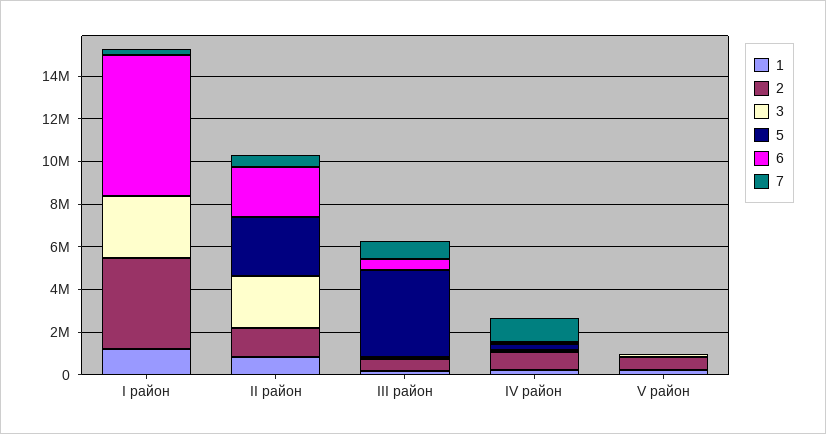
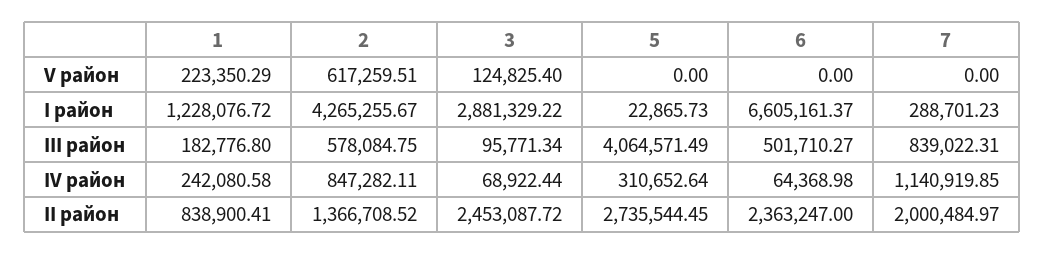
  {
    "1": {
      "I район": 1228076.72,
      "II район": 838900.41,
      "III район": 182776.8,
      "IV район": 242080.58,
      "V район": 223350.29
    },
    "2": {
      "I район": 4265255.67,
      "II район": 1366708.52,
      "III район": 578084.75,
      "IV район": 847282.11,
      "V район": 617259.51
    },
    "3": {
      "I район": 2881329.22,
      "II район": 2453087.72,
      "III район": 95771.34,
      "IV район": 68922.44,
      "V район": 124825.4
    },
    "5": {
      "I район": 22865.73,
      "II район": 2735544.45,
      "III район": 4064571.49,
      "IV район": 310652.64,
      "V район": 0
    },
    "6": {
      "I район": 6605161.37,
      "II район": 2363247,
      "III район": 501710.27,
      "IV район": 64368.98,
      "V район": 0
    },
    "7": {
      "I район": 288701.23,
-     "II район": 500000,
+     "II район": 2000484.97,
      "III район": 839022.31,
      "IV район": 1140919.85,
      "V район": 0
    }
  }

